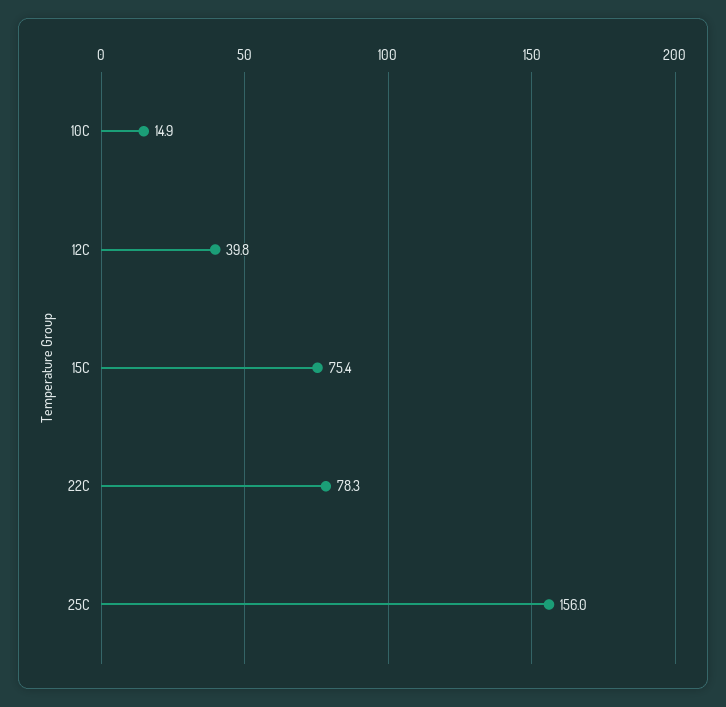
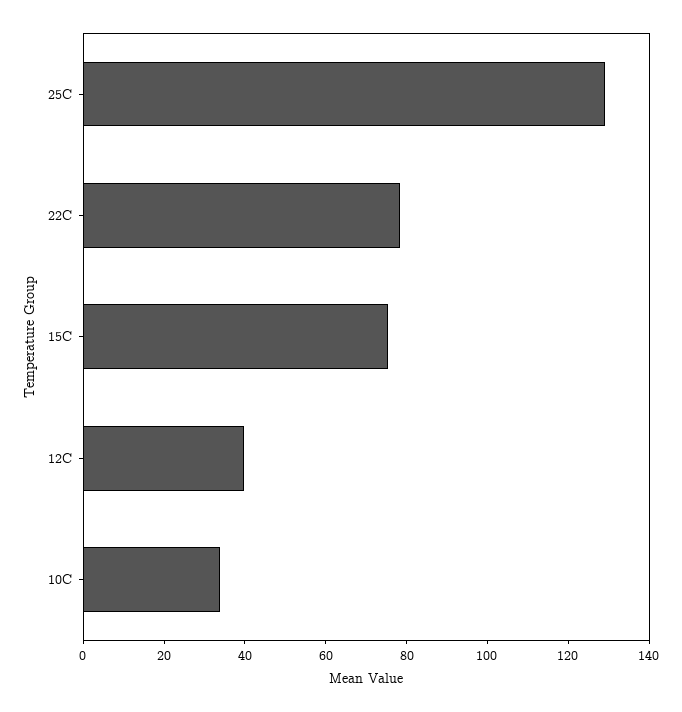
  {
-   "10C": 14.9,
+   "10C": 35,
    "12C": 39.8,
    "15C": 75.4,
    "22C": 78.3,
-   "25C": 156
+   "25C": 130
  }

